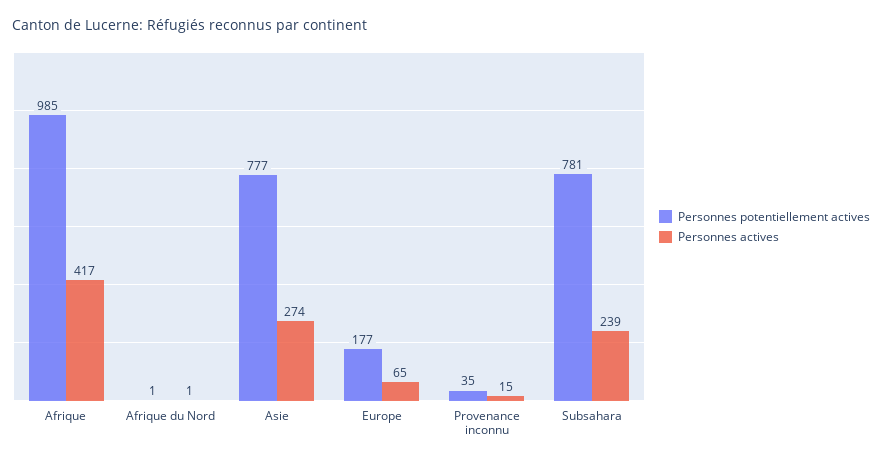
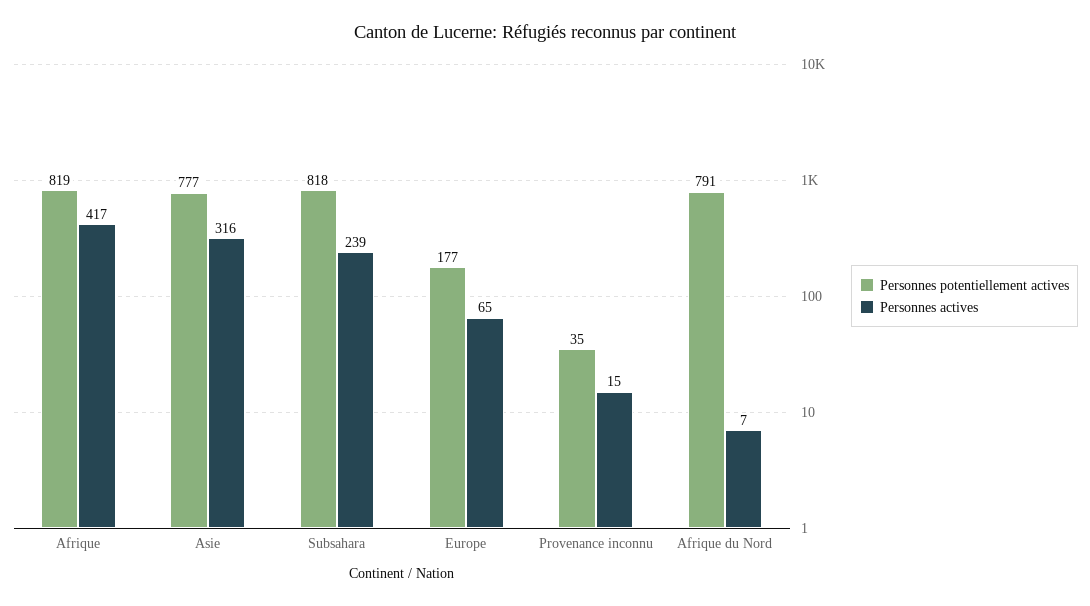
  {
    "Personnes potentiellement actives": {
-     "Afrique": 985,
+     "Afrique": 819,
-     "Afrique du Nord": 1,
+     "Afrique du Nord": 791,
      "Asie": 777,
      "Europe": 177,
      "Provenance inconnu": 35,
-     "Subsahara": 781
+     "Subsahara": 818
    },
    "Personnes actives": {
      "Afrique": 417,
-     "Afrique du Nord": 1,
+     "Afrique du Nord": 7,
-     "Asie": 274,
+     "Asie": 316,
      "Europe": 65,
      "Provenance inconnu": 15,
      "Subsahara": 239
    }
  }

